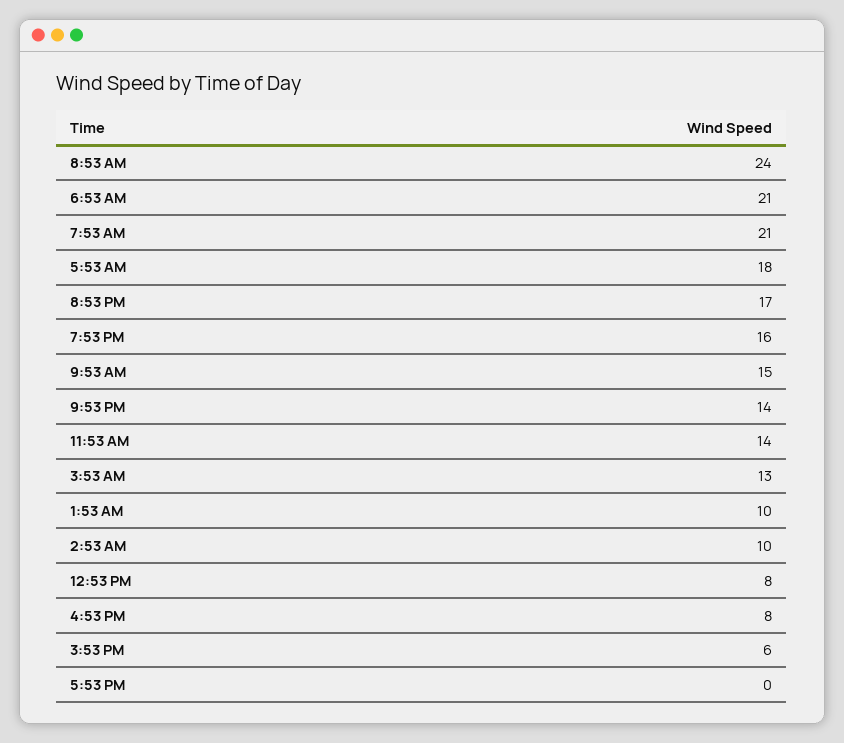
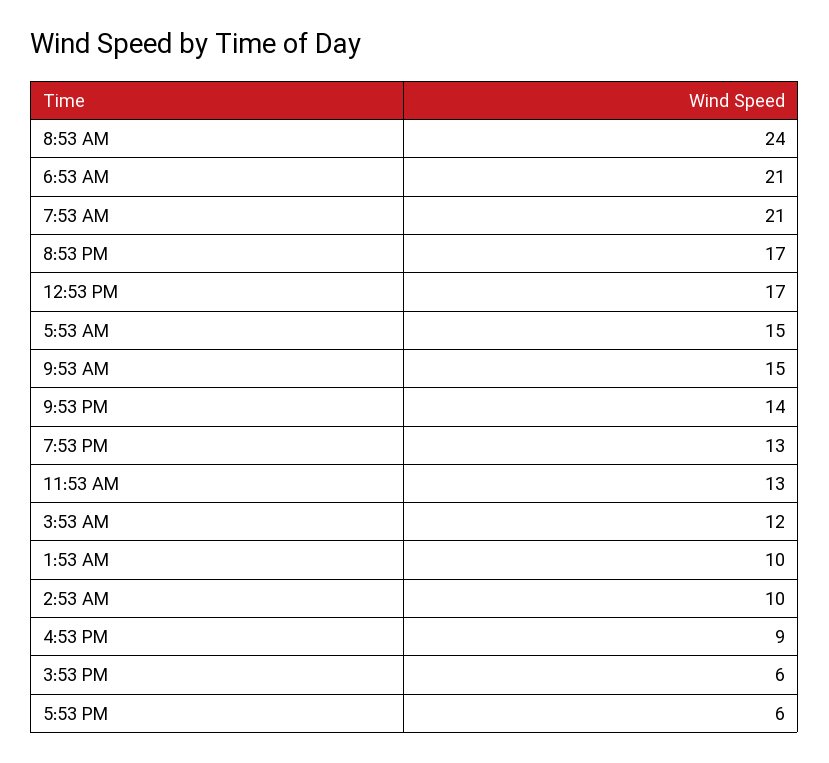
  {
    "8:53 AM": 24,
    "6:53 AM": 21,
    "7:53 AM": 21,
-   "5:53 AM": 18,
+   "5:53 AM": 15,
    "8:53 PM": 17,
-   "7:53 PM": 16,
+   "7:53 PM": 13,
    "9:53 AM": 15,
    "9:53 PM": 14,
-   "11:53 AM": 14,
+   "11:53 AM": 13,
-   "3:53 AM": 13,
+   "3:53 AM": 12,
    "1:53 AM": 10,
    "2:53 AM": 10,
-   "12:53 PM": 8,
+   "12:53 PM": 17,
-   "4:53 PM": 8,
+   "4:53 PM": 9,
    "3:53 PM": 6,
-   "5:53 PM": 0
+   "5:53 PM": 6
  }

